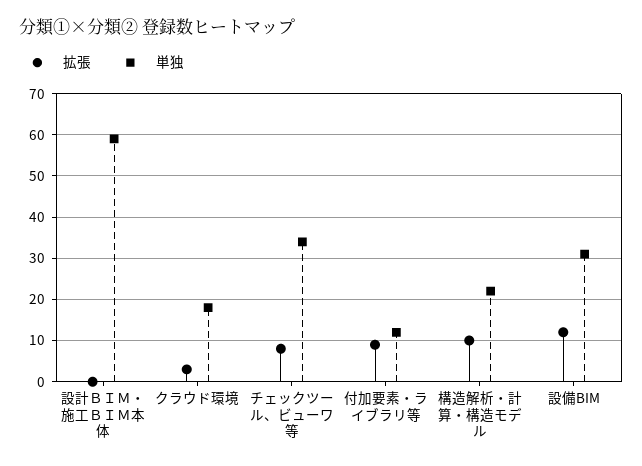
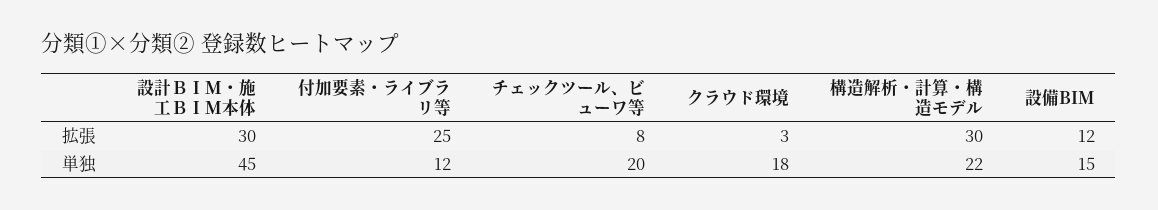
  {
    "拡張": {
-     "設計ＢＩＭ・施工ＢＩＭ本体": 0,
+     "設計ＢＩＭ・施工ＢＩＭ本体": 30,
      "クラウド環境": 3,
      "チェックツール、ビューワ等": 8,
-     "付加要素・ライブラリ等": 10,
+     "付加要素・ライブラリ等": 25,
-     "構造解析・計算・構造モデル": 10,
+     "構造解析・計算・構造モデル": 30,
      "設備BIM": 12
    },
    "単独": {
-     "設計ＢＩＭ・施工ＢＩＭ本体": 60,
+     "設計ＢＩＭ・施工ＢＩＭ本体": 45,
      "クラウド環境": 18,
-     "チェックツール、ビューワ等": 35,
+     "チェックツール、ビューワ等": 20,
      "付加要素・ライブラリ等": 12,
      "構造解析・計算・構造モデル": 22,
-     "設備BIM": 30
+     "設備BIM": 15
    }
  }

